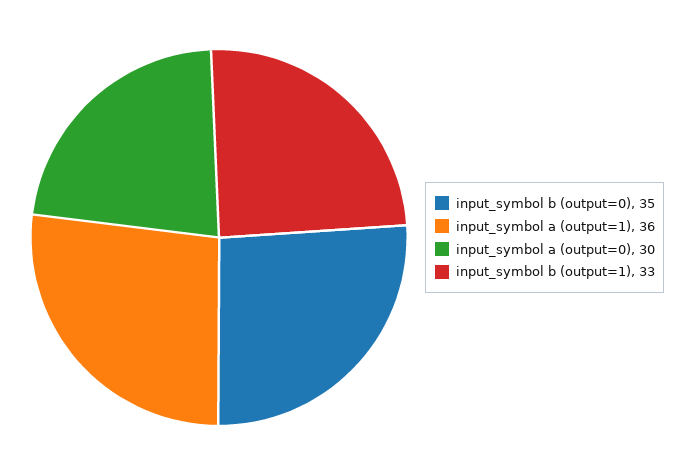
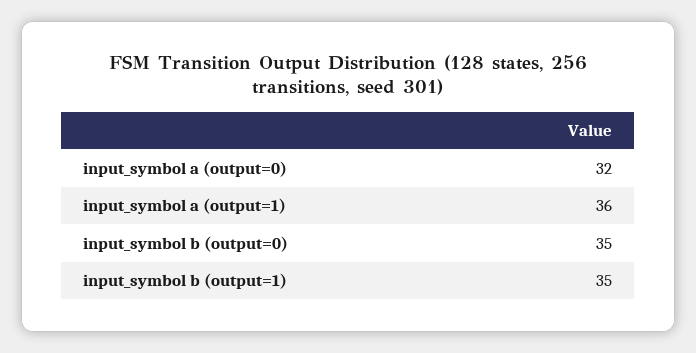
  {
    "input_symbol b (output=0)": 35,
    "input_symbol a (output=1)": 36,
-   "input_symbol a (output=0)": 30,
+   "input_symbol a (output=0)": 32,
-   "input_symbol b (output=1)": 33
+   "input_symbol b (output=1)": 35
  }

